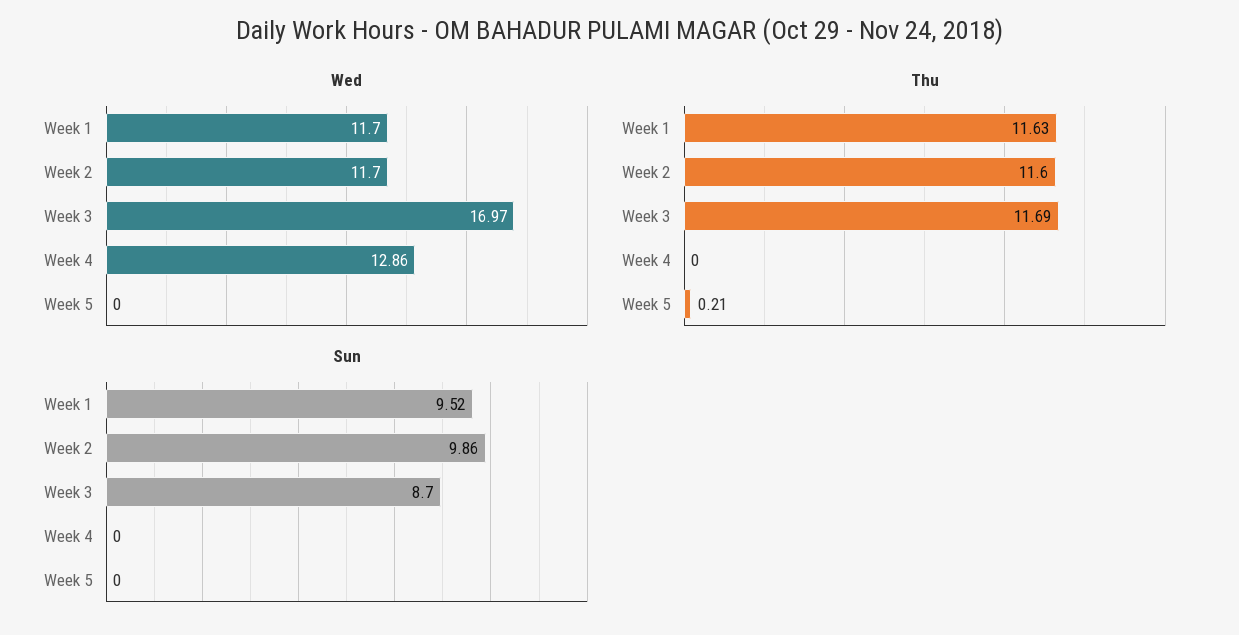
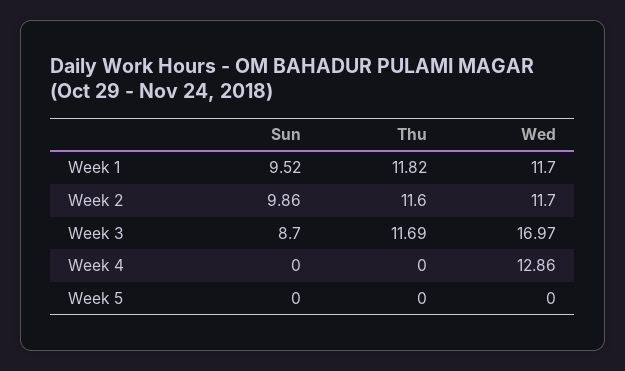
  {
    "Wed": {
      "Week 1": 11.7,
      "Week 2": 11.7,
      "Week 3": 16.97,
      "Week 4": 12.86,
      "Week 5": 0
    },
    "Thu": {
-     "Week 1": 11.63,
+     "Week 1": 11.82,
      "Week 2": 11.6,
      "Week 3": 11.69,
      "Week 4": 0,
-     "Week 5": 0.21
+     "Week 5": 0
    },
    "Sun": {
      "Week 1": 9.52,
      "Week 2": 9.86,
      "Week 3": 8.7,
      "Week 4": 0,
      "Week 5": 0
    }
  }

